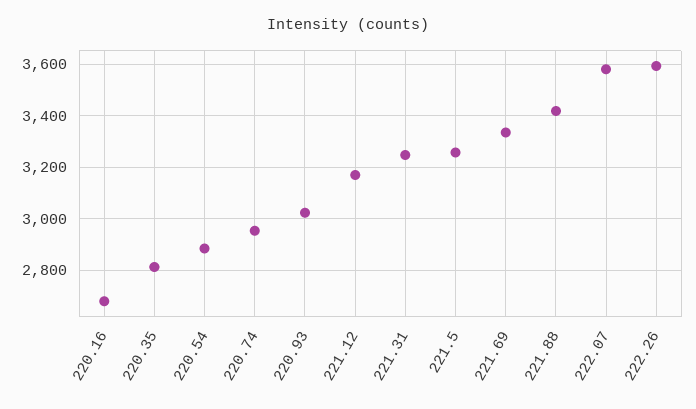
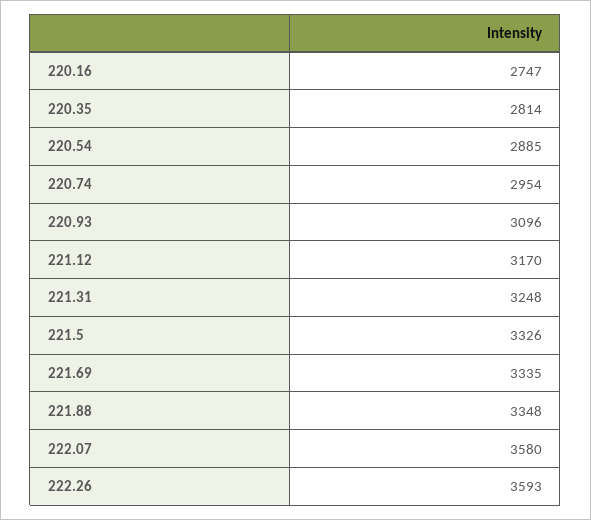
  {
-   "220.16": 2675,
+   "220.16": 2747,
    "220.35": 2814,
    "220.54": 2885,
    "220.74": 2954,
-   "220.93": 3025,
+   "220.93": 3096,
    "221.12": 3170,
    "221.31": 3248,
-   "221.5": 3250,
+   "221.5": 3326,
    "221.69": 3335,
-   "221.88": 3425,
+   "221.88": 3348,
    "222.07": 3580,
    "222.26": 3593
  }

